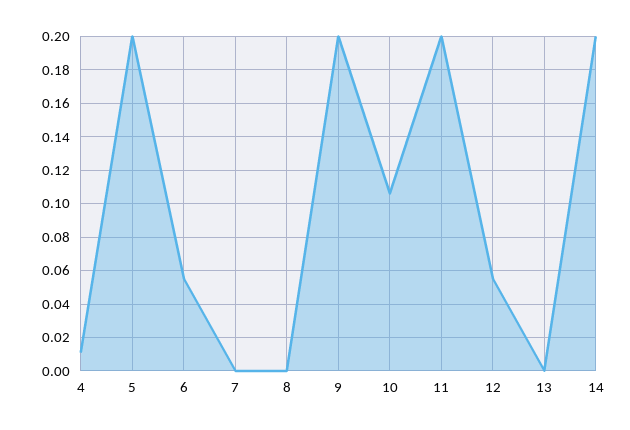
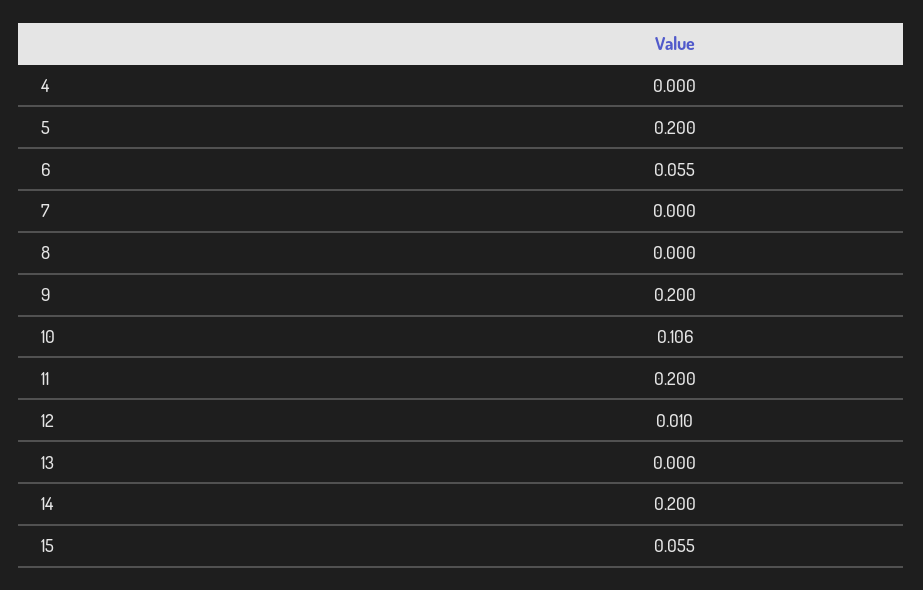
  {
-   "4": 0.01,
+   "4": 0,
    "5": 0.2,
    "6": 0.055,
    "7": 0,
    "8": 0,
    "9": 0.2,
    "10": 0.106,
    "11": 0.2,
-   "12": 0.055,
+   "12": 0.01,
    "13": 0,
-   "14": 0.2
+   "14": 0.2,
+   "15": 0.055
  }

